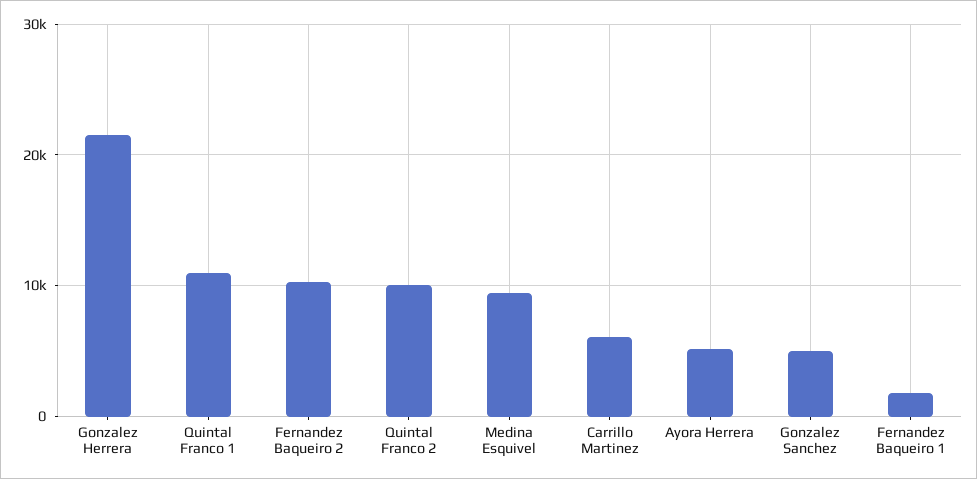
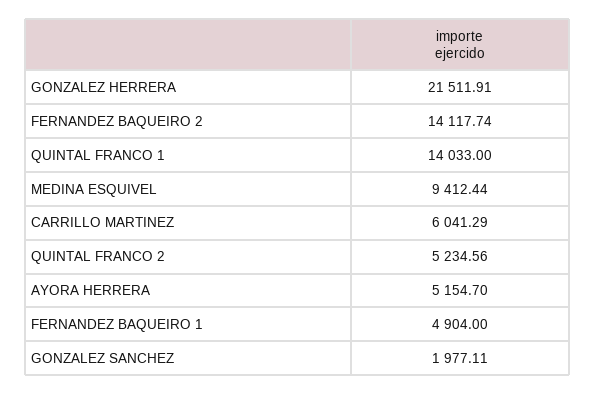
  {
    "Gonzalez Herrera": 21511.91,
-   "Quintal Franco 1": 11000,
+   "Quintal Franco 1": 14033,
-   "Fernandez Baqueiro 2": 10000,
+   "Fernandez Baqueiro 2": 14117.74,
-   "Quintal Franco 2": 10000,
+   "Quintal Franco 2": 5234.56,
    "Medina Esquivel": 9412.44,
    "Carrillo Martinez": 6041.29,
    "Ayora Herrera": 5154.7,
-   "Gonzalez Sanchez": 5000,
+   "Gonzalez Sanchez": 1977.11,
-   "Fernandez Baqueiro 1": 2000
+   "Fernandez Baqueiro 1": 4904
  }

